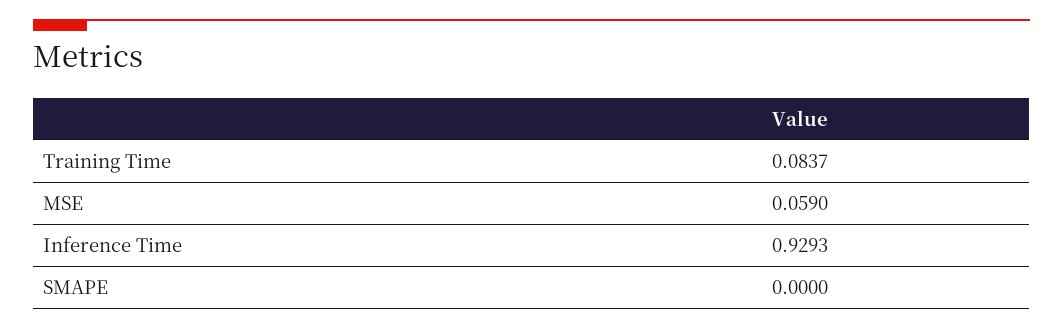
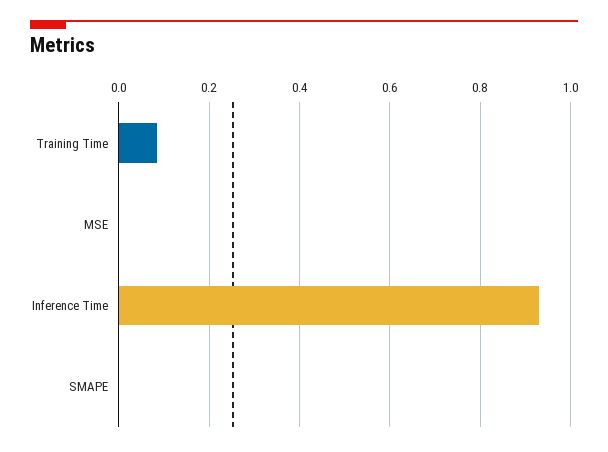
  {
    "Training Time": 0.0837,
-   "MSE": 0.059,
+   "MSE": 0,
    "Inference Time": 0.9293,
    "SMAPE": 0
  }

